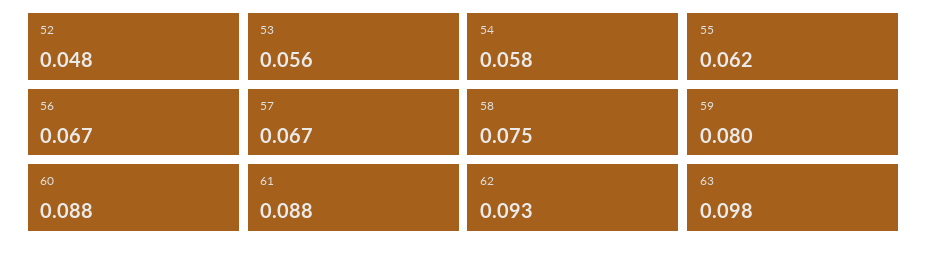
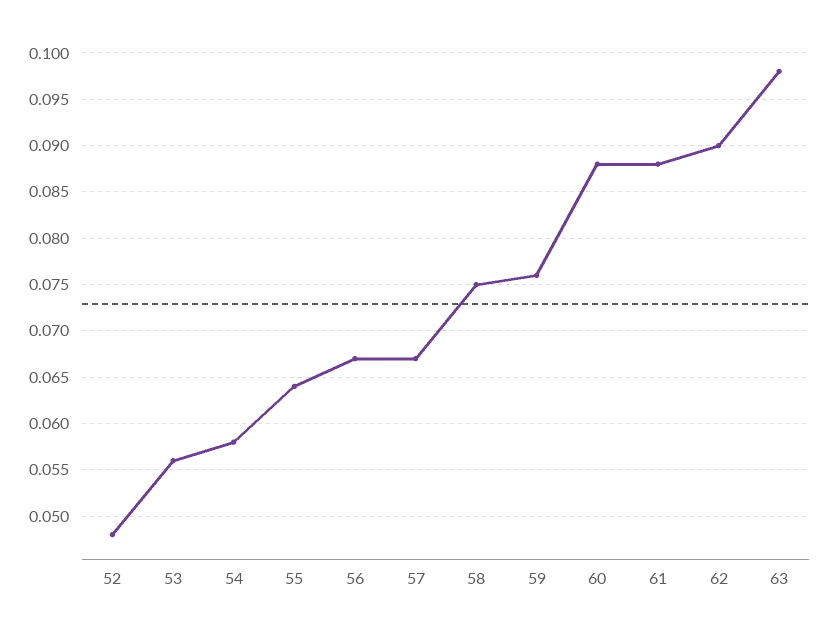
  {
    "52": 0.048,
    "53": 0.056,
    "54": 0.058,
-   "55": 0.062,
+   "55": 0.064,
    "56": 0.067,
    "57": 0.067,
    "58": 0.075,
-   "59": 0.08,
+   "59": 0.076,
    "60": 0.088,
    "61": 0.088,
-   "62": 0.093,
+   "62": 0.09,
    "63": 0.098
  }

